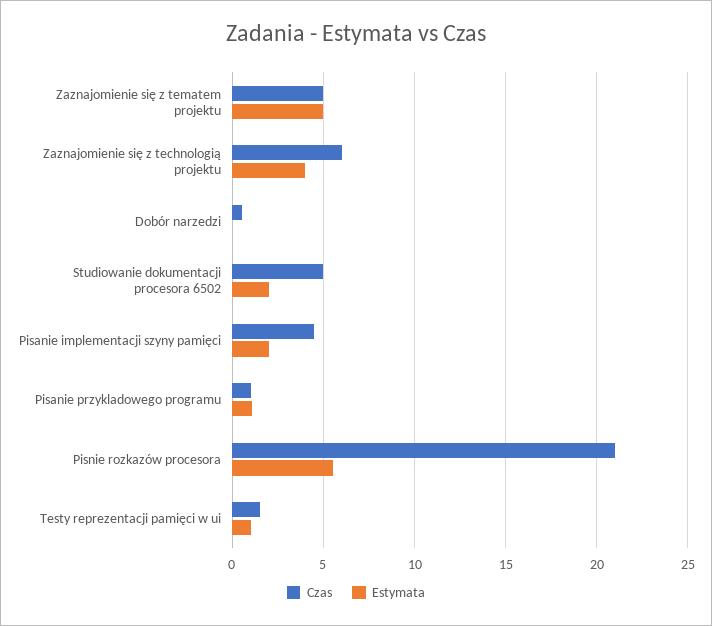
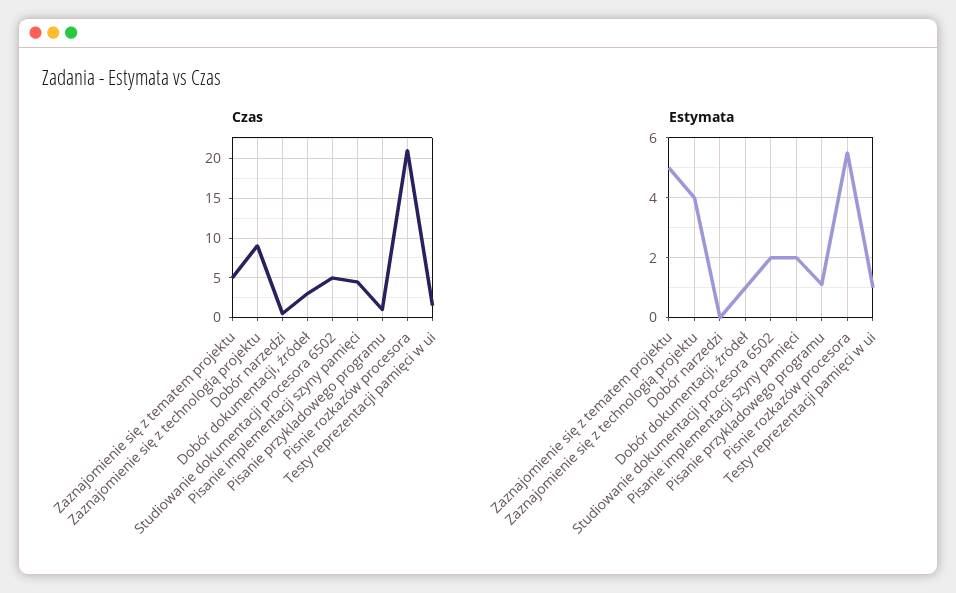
  {
    "Czas": {
      "Zaznajomienie się z tematem projektu": 5,
-     "Zaznajomienie się z technologią projektu": 6,
+     "Zaznajomienie się z technologią projektu": 9,
      "Dobór narzedzi": 0.5,
      "Studiowanie dokumentacji procesora 6502": 5,
      "Pisanie implementacji szyny pamięci": 4.5,
      "Pisanie przykladowego programu": 1,
      "Pisnie rozkazów procesora": 21,
-     "Testy reprezentacji pamięci w ui": 1.5
+     "Testy reprezentacji pamięci w ui": 1.5,
+     "Dobór dokumentacji, źródeł": 3
    },
    "Estymata": {
      "Zaznajomienie się z tematem projektu": 5,
      "Zaznajomienie się z technologią projektu": 4,
      "Dobór narzedzi": 0,
      "Studiowanie dokumentacji procesora 6502": 2,
      "Pisanie implementacji szyny pamięci": 2,
      "Pisanie przykladowego programu": 1,
      "Pisnie rozkazów procesora": 5.5,
-     "Testy reprezentacji pamięci w ui": 1
+     "Testy reprezentacji pamięci w ui": 1,
+     "Dobór dokumentacji, źródeł": 1
    }
  }

